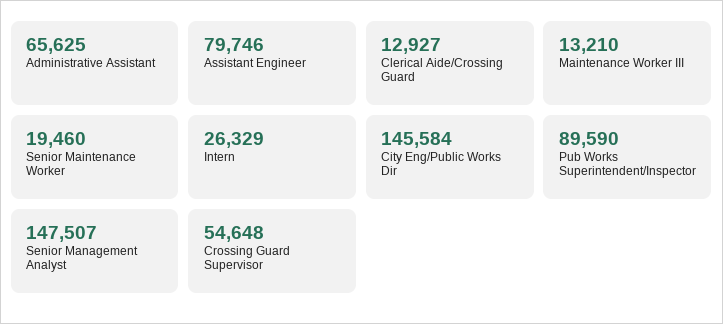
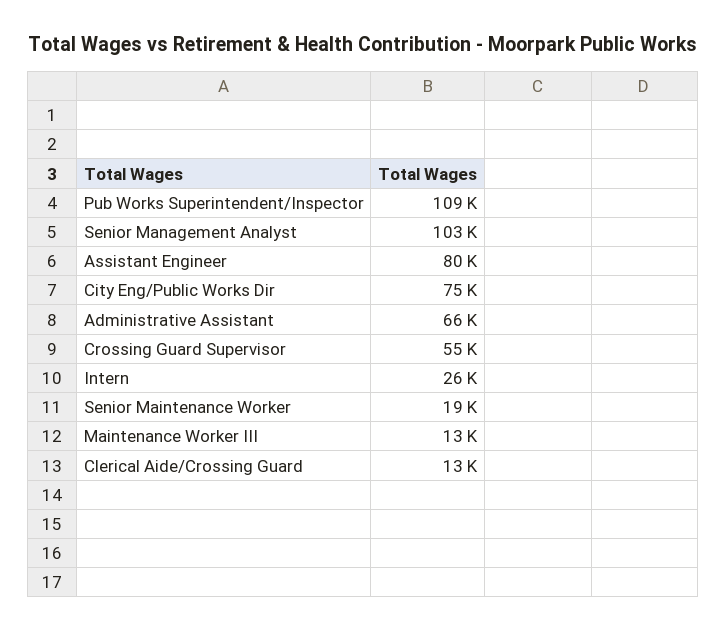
  {
    "Administrative Assistant": 65625,
    "Assistant Engineer": 79746,
    "Clerical Aide/Crossing Guard": 12927,
    "Maintenance Worker III": 13210,
    "Senior Maintenance Worker": 19460,
    "Intern": 26329,
-   "City Eng/Public Works Dir": 145584,
+   "City Eng/Public Works Dir": 75000,
-   "Pub Works Superintendent/Inspector": 89590,
+   "Pub Works Superintendent/Inspector": 109000,
-   "Senior Management Analyst": 147507,
+   "Senior Management Analyst": 103000,
    "Crossing Guard Supervisor": 54648
  }

